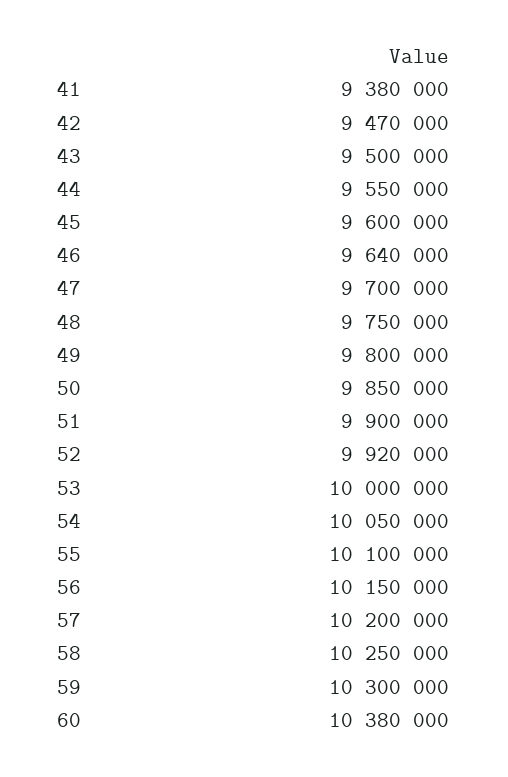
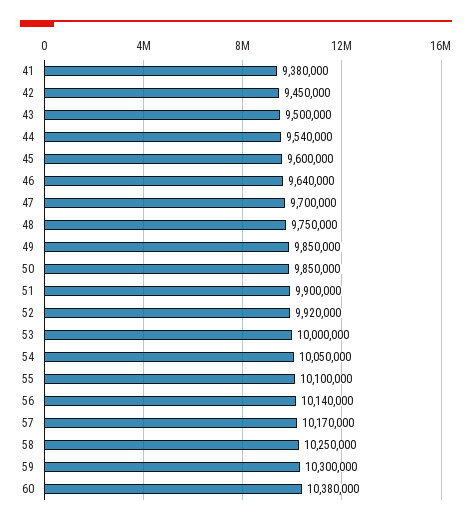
  {
    "41": 9380000,
-   "42": 9470000,
+   "42": 9450000,
    "43": 9500000,
-   "44": 9550000,
+   "44": 9540000,
    "45": 9600000,
    "46": 9640000,
    "47": 9700000,
    "48": 9750000,
-   "49": 9800000,
+   "49": 9850000,
    "50": 9850000,
    "51": 9900000,
    "52": 9920000,
    "53": 10000000,
    "54": 10050000,
    "55": 10100000,
-   "56": 10150000,
+   "56": 10140000,
-   "57": 10200000,
+   "57": 10170000,
    "58": 10250000,
    "59": 10300000,
    "60": 10380000
  }

